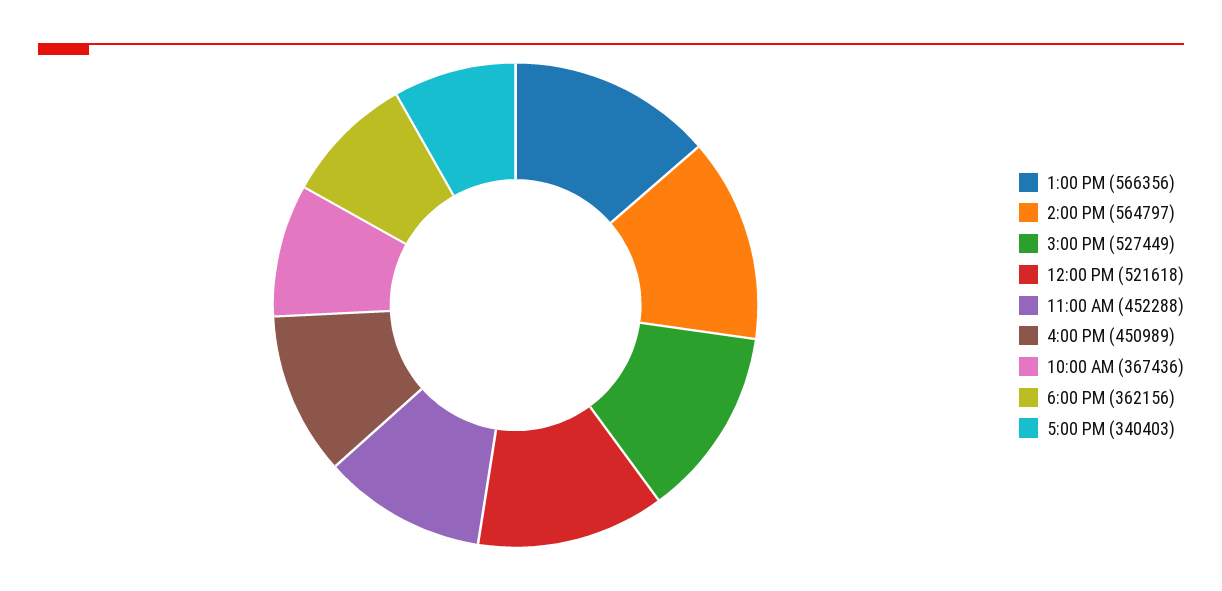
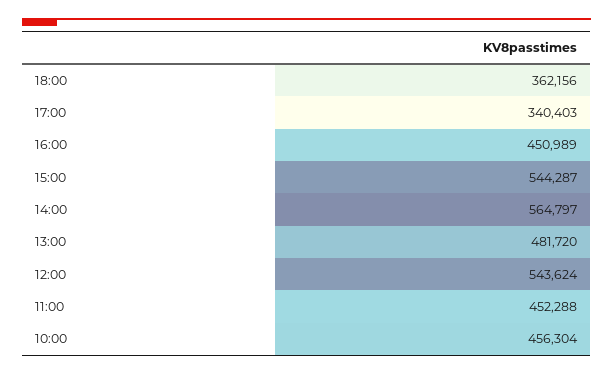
  {
-   "1:00 PM": 566356,
+   "1:00 PM": 481720,
    "2:00 PM": 564797,
-   "3:00 PM": 527449,
+   "3:00 PM": 544287,
-   "12:00 PM": 521618,
+   "12:00 PM": 543624,
    "11:00 AM": 452288,
    "4:00 PM": 450989,
-   "10:00 AM": 367436,
+   "10:00 AM": 456304,
    "6:00 PM": 362156,
    "5:00 PM": 340403
  }

